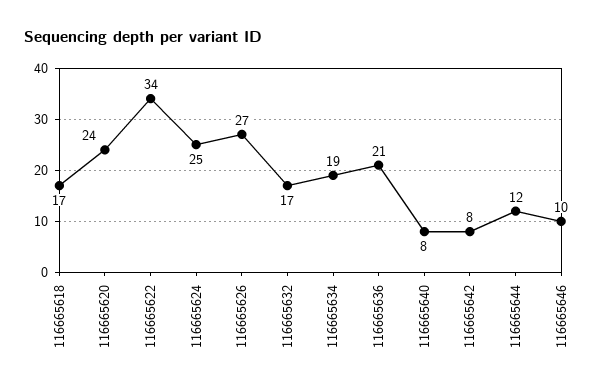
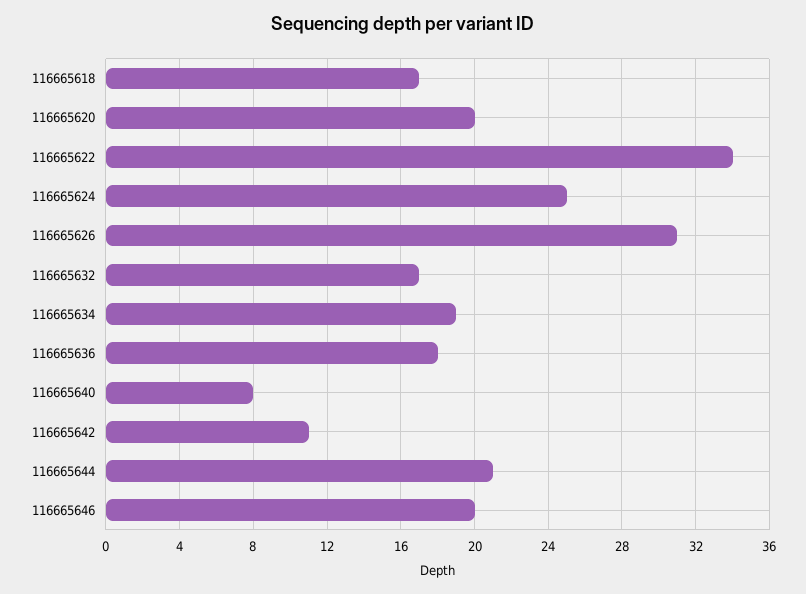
  {
    "116665618": 17,
-   "116665620": 24,
+   "116665620": 20,
    "116665622": 34,
    "116665624": 25,
-   "116665626": 27,
+   "116665626": 31,
    "116665632": 17,
    "116665634": 19,
-   "116665636": 21,
+   "116665636": 18,
    "116665640": 8,
-   "116665642": 8,
+   "116665642": 11,
-   "116665644": 12,
+   "116665644": 21,
-   "116665646": 10
+   "116665646": 20
  }

